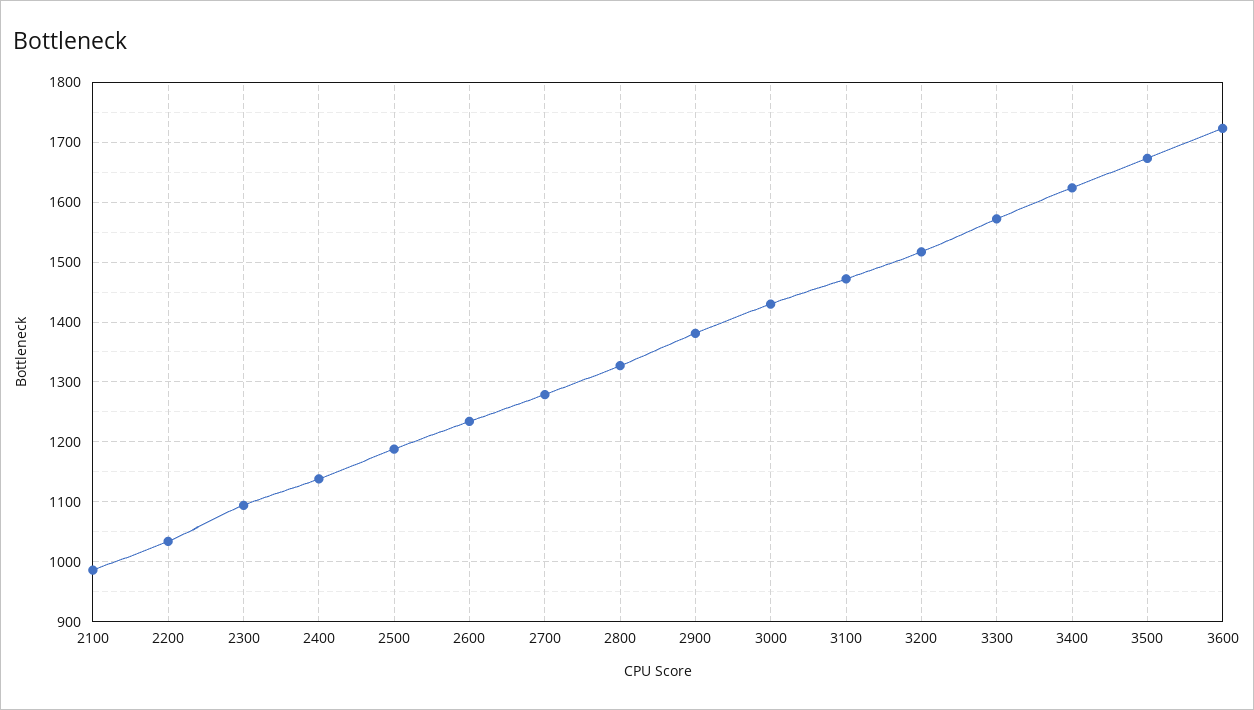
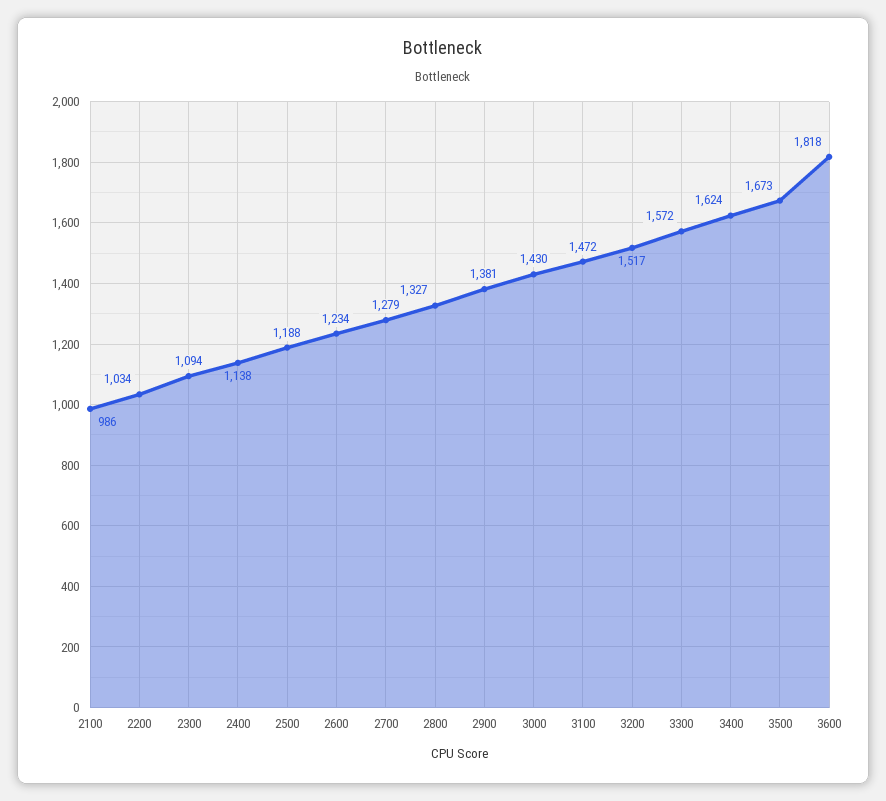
  {
    "2100": 986,
    "2200": 1034,
    "2300": 1094,
    "2400": 1138,
    "2500": 1188,
    "2600": 1234,
    "2700": 1279,
    "2800": 1327,
    "2900": 1381,
    "3000": 1430,
    "3100": 1472,
    "3200": 1517,
    "3300": 1572,
    "3400": 1624,
    "3500": 1673,
-   "3600": 1720
+   "3600": 1818
  }

